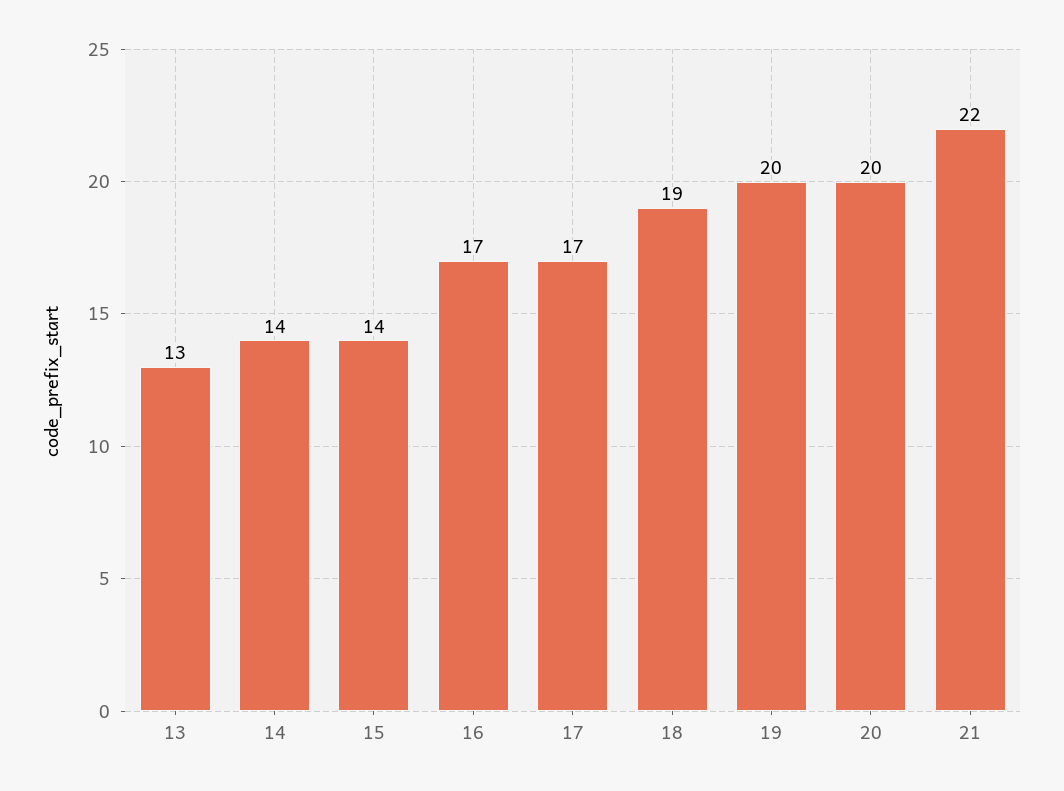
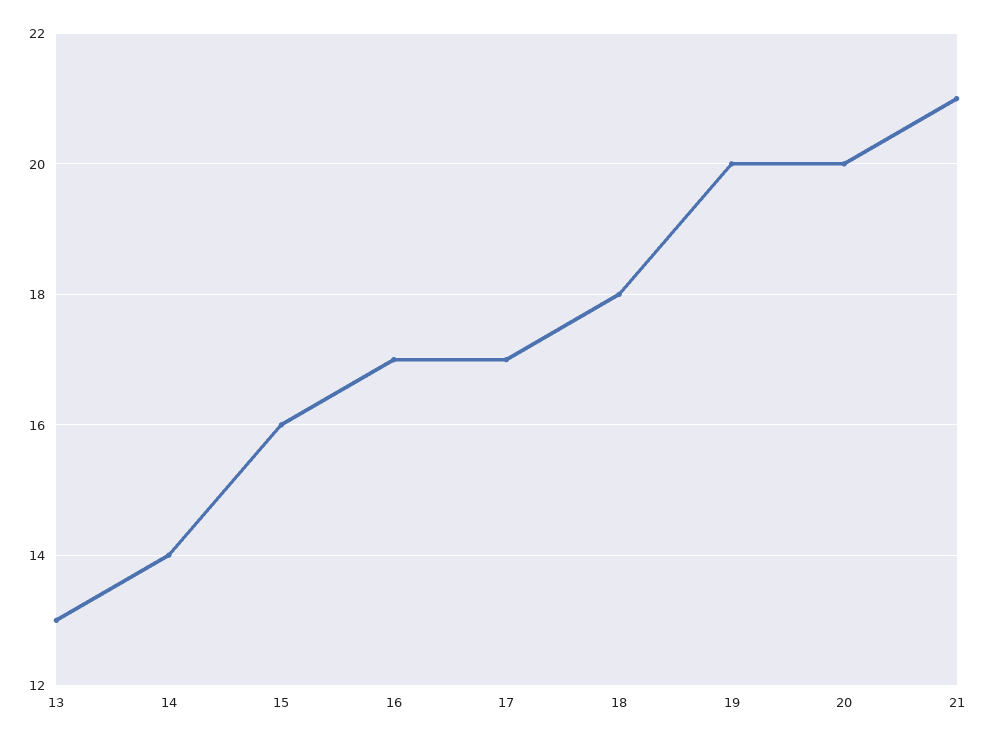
  {
    "13": 13,
    "14": 14,
-   "15": 14,
+   "15": 16,
    "16": 17,
    "17": 17,
-   "18": 19,
+   "18": 18,
    "19": 20,
    "20": 20,
-   "21": 22
+   "21": 21
  }

